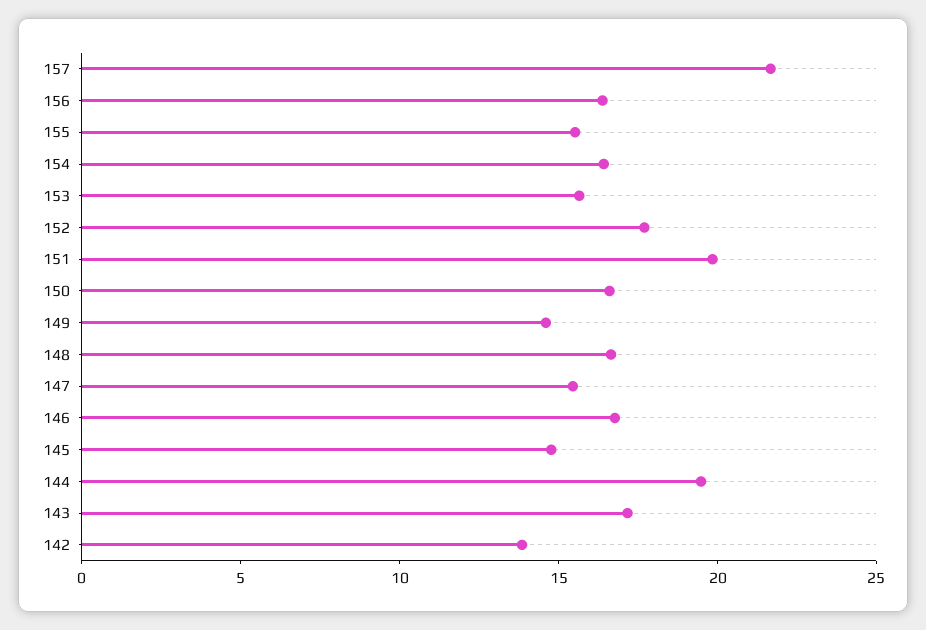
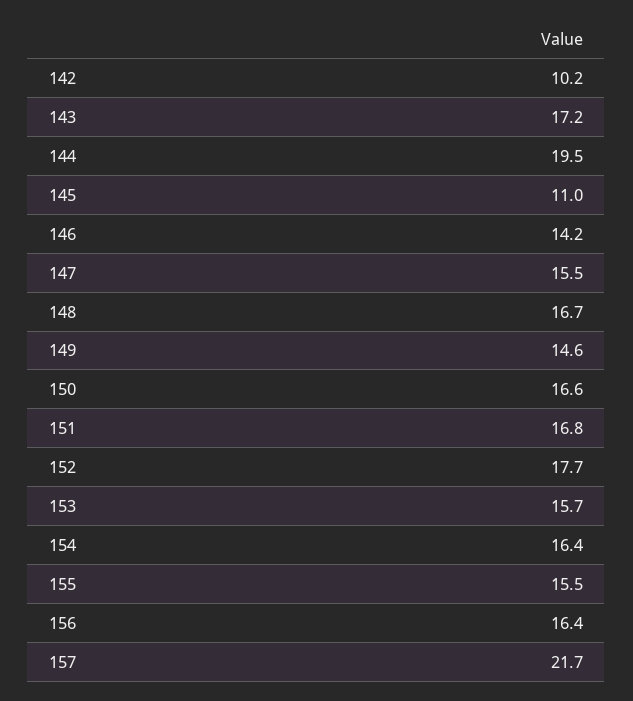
  {
    "157": 21.7,
    "156": 16.4,
    "155": 15.5,
    "154": 16.4,
    "153": 15.7,
    "152": 17.7,
-   "151": 20,
+   "151": 16.8,
    "150": 16.6,
    "149": 14.6,
    "148": 16.7,
    "147": 15.5,
-   "146": 17,
+   "146": 14.2,
-   "145": 15,
+   "145": 11,
    "144": 19.5,
    "143": 17.2,
-   "142": 14
+   "142": 10.2
  }

